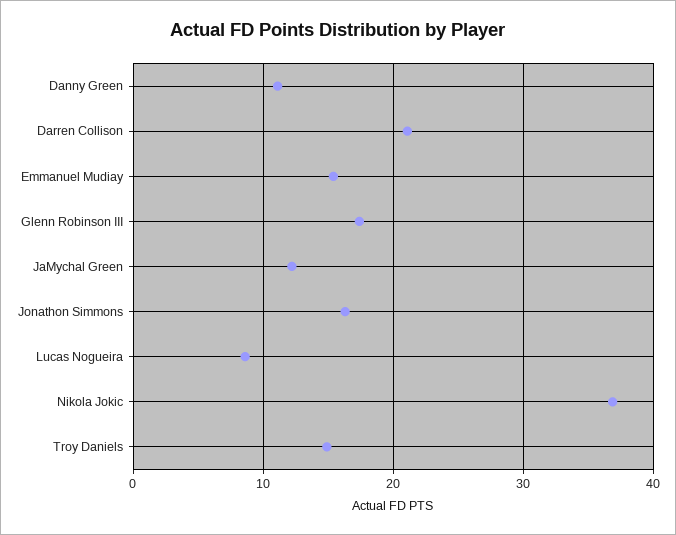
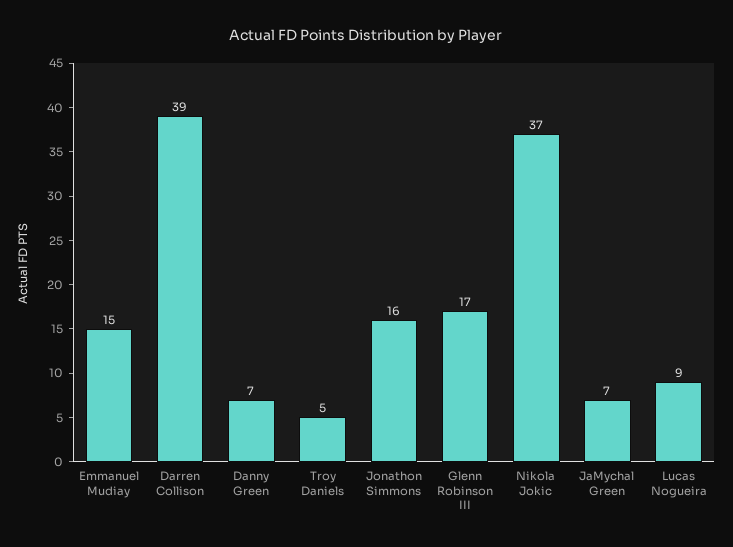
  {
-   "Danny Green": 11,
+   "Danny Green": 7,
-   "Darren Collison": 21,
+   "Darren Collison": 39,
    "Emmanuel Mudiay": 15,
    "Glenn Robinson III": 17,
-   "JaMychal Green": 12,
+   "JaMychal Green": 7,
    "Jonathon Simmons": 16,
    "Lucas Nogueira": 9,
    "Nikola Jokic": 37,
-   "Troy Daniels": 15
+   "Troy Daniels": 5
  }

